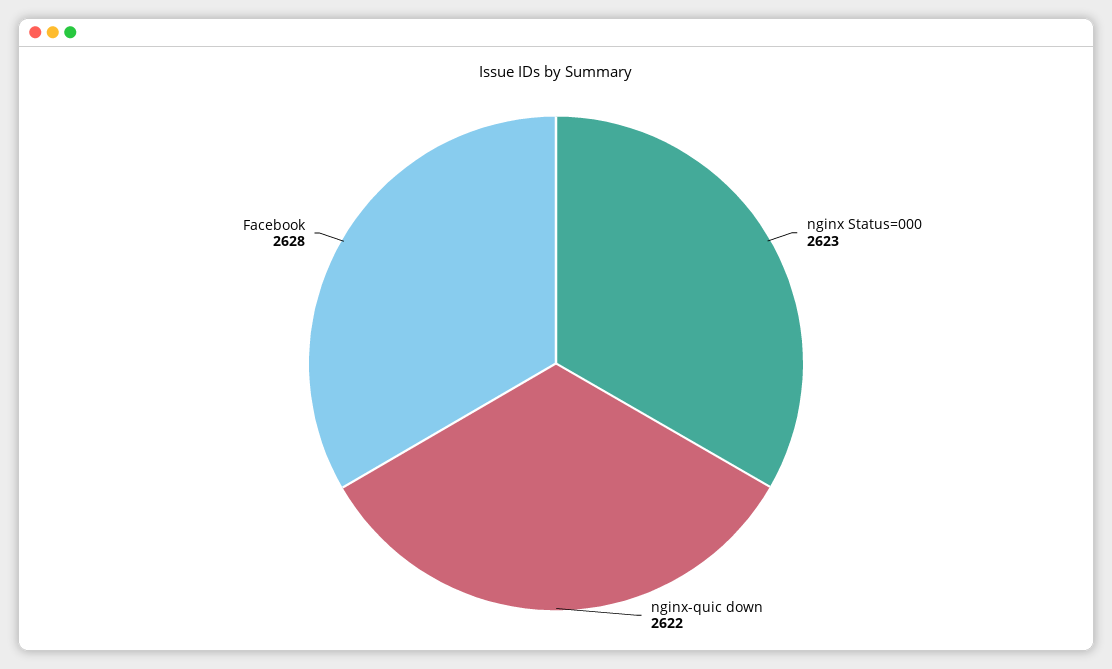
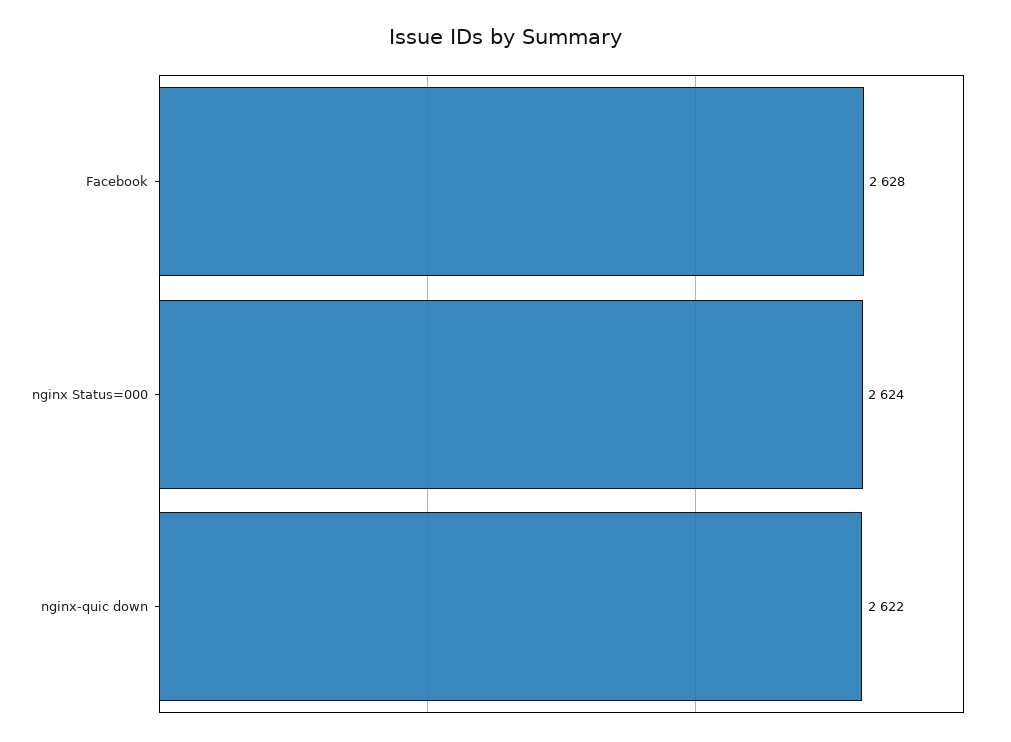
  {
-   "nginx Status=000": 2623,
+   "nginx Status=000": 2624,
    "nginx-quic down": 2622,
    "Facebook": 2628
  }

